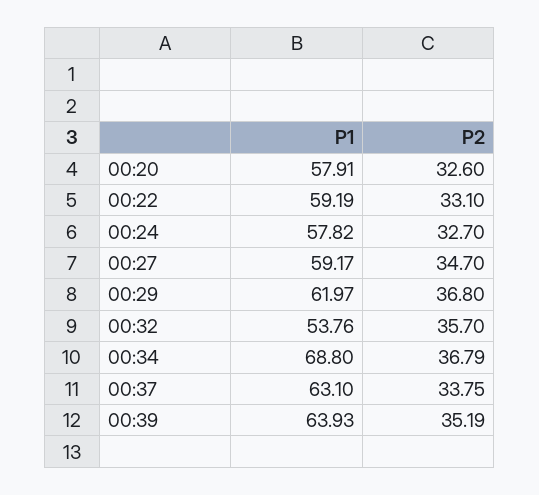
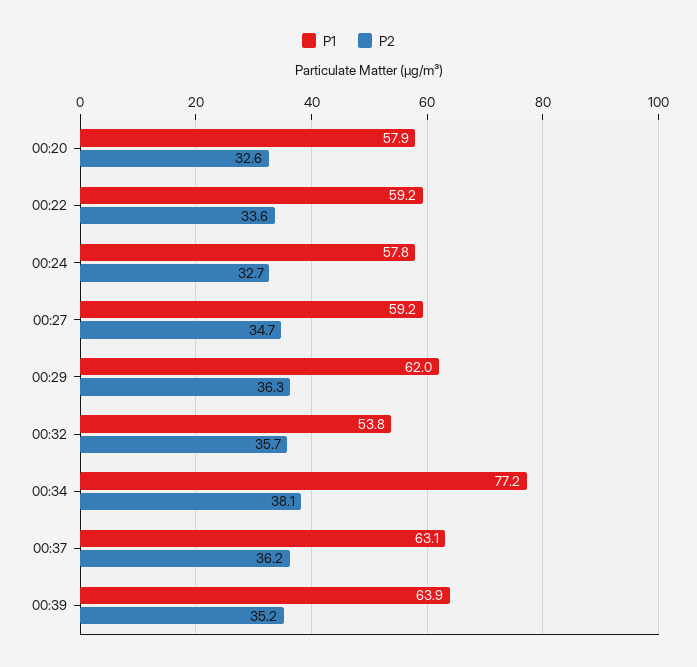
  {
    "P1": {
      "00:20": 57.91,
      "00:22": 59.19,
      "00:24": 57.82,
      "00:27": 59.17,
      "00:29": 61.97,
      "00:32": 53.76,
-     "00:34": 68.8,
+     "00:34": 77.2,
      "00:37": 63.1,
      "00:39": 63.93
    },
    "P2": {
      "00:20": 32.6,
-     "00:22": 33.1,
+     "00:22": 33.6,
      "00:24": 32.7,
      "00:27": 34.7,
-     "00:29": 36.8,
+     "00:29": 36.3,
      "00:32": 35.7,
-     "00:34": 36.79,
+     "00:34": 38.1,
-     "00:37": 33.75,
+     "00:37": 36.2,
      "00:39": 35.19
    }
  }

